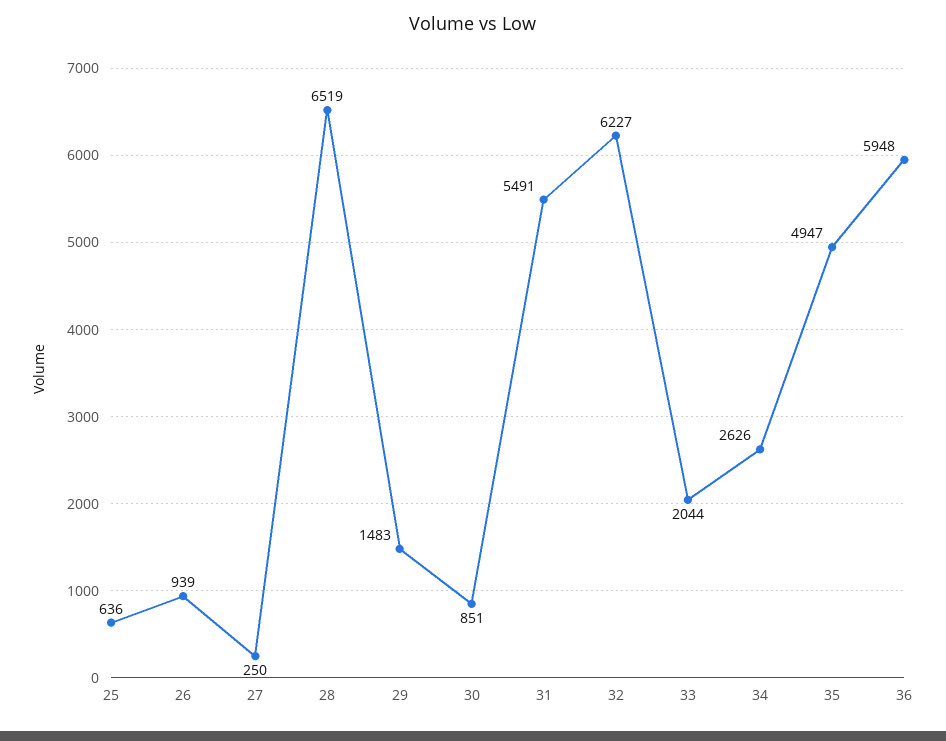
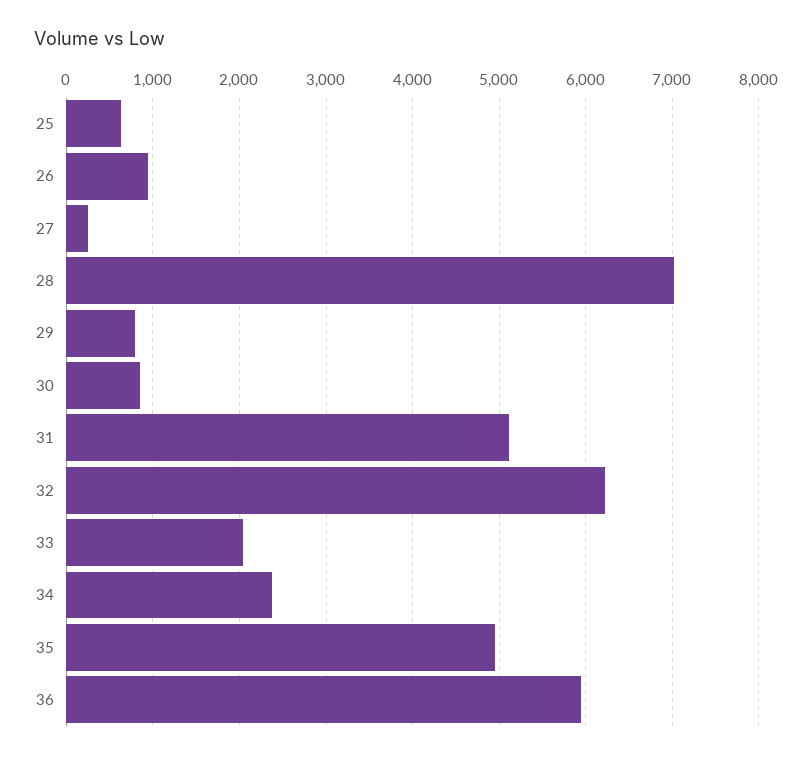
  {
    "25": 636,
    "26": 939,
    "27": 250,
-   "28": 6519,
+   "28": 7000,
-   "29": 1483,
+   "29": 800,
    "30": 851,
-   "31": 5491,
+   "31": 5100,
    "32": 6227,
    "33": 2044,
-   "34": 2626,
+   "34": 2400,
    "35": 4947,
    "36": 5948
  }

